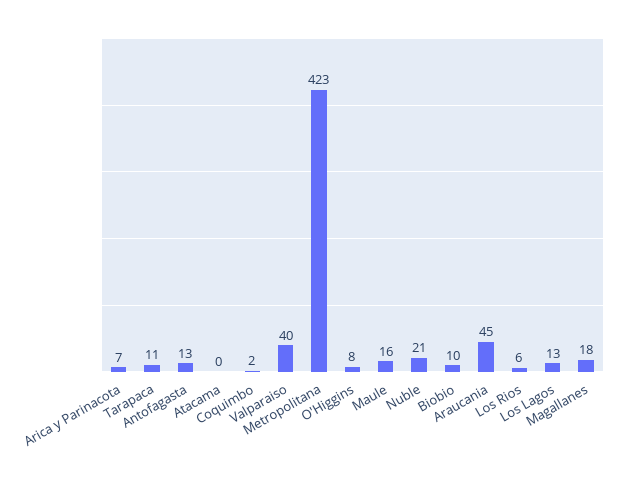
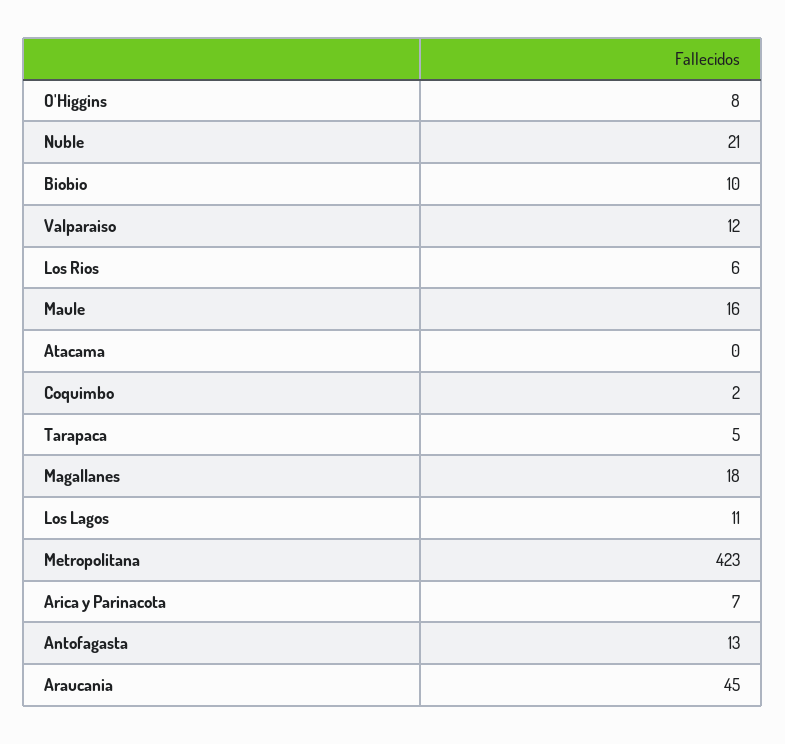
  {
    "Arica y Parinacota": 7,
-   "Tarapaca": 11,
+   "Tarapaca": 5,
    "Antofagasta": 13,
    "Atacama": 0,
    "Coquimbo": 2,
-   "Valparaiso": 40,
+   "Valparaiso": 12,
    "Metropolitana": 423,
    "O'Higgins": 8,
    "Maule": 16,
    "Nuble": 21,
    "Biobio": 10,
    "Araucania": 45,
    "Los Rios": 6,
-   "Los Lagos": 13,
+   "Los Lagos": 11,
    "Magallanes": 18
  }

